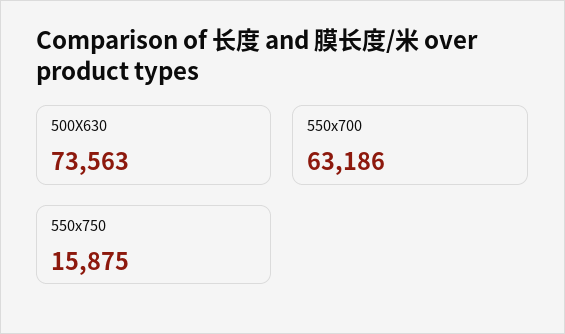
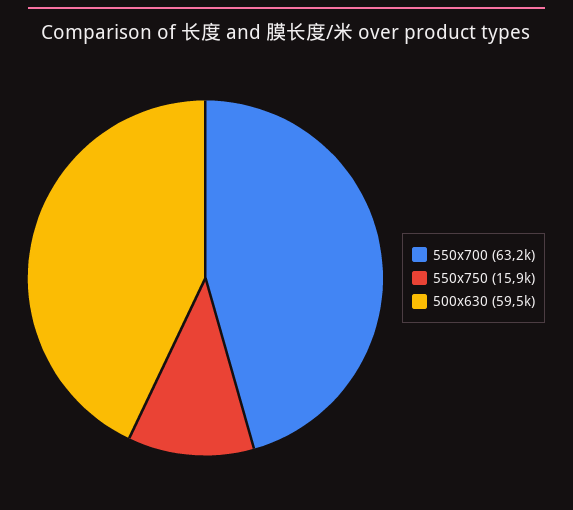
  {
-   "500X630": 73563,
+   "500X630": 59500,
    "550x700": 63186,
    "550x750": 15875
  }

